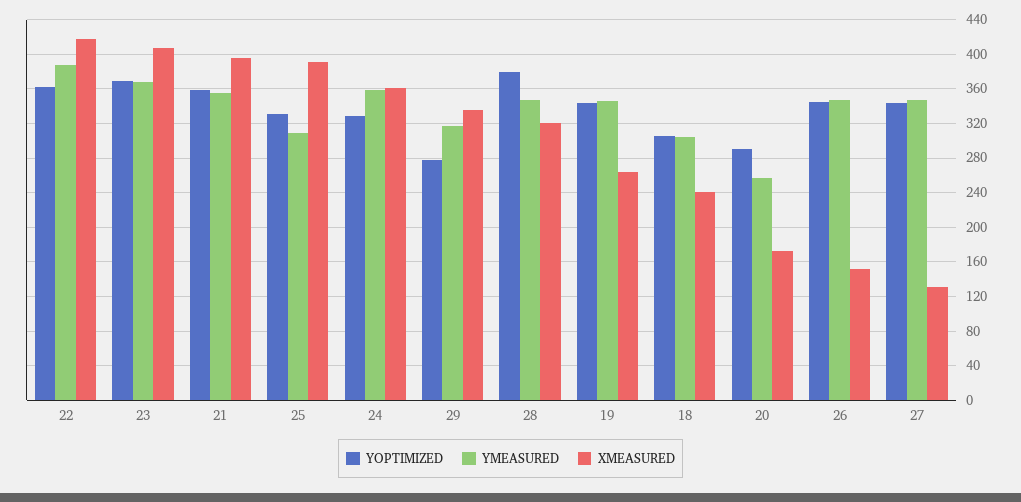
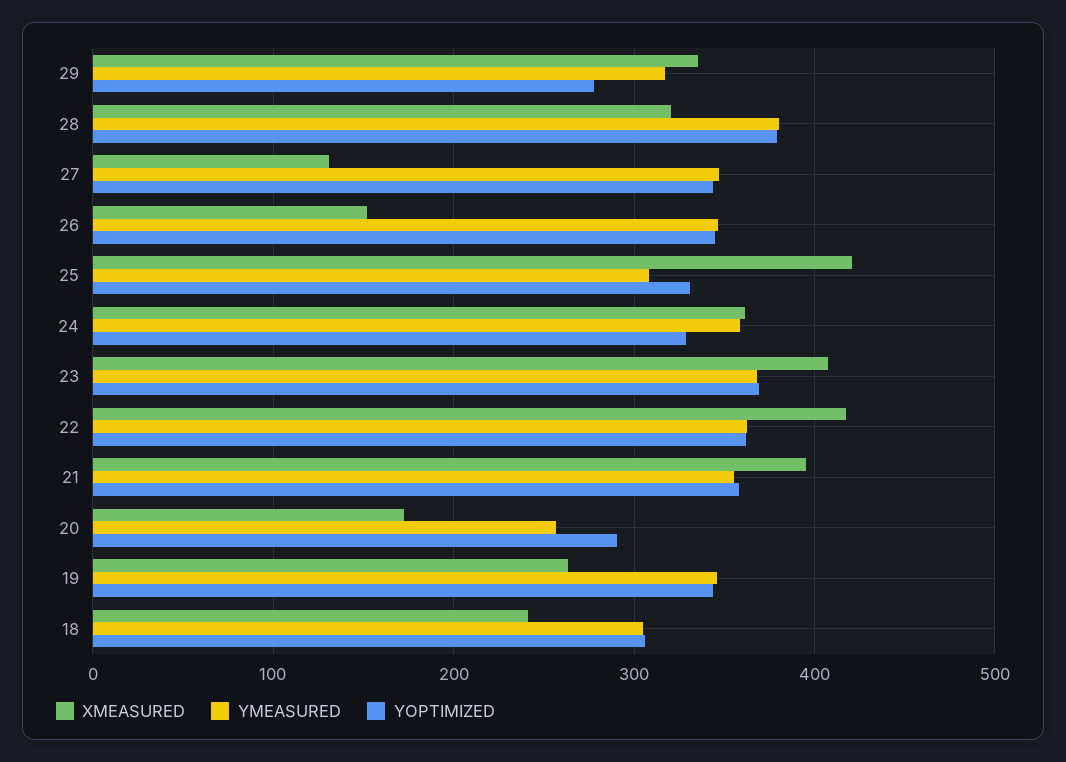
  {
    "YOPTIMIZED": {
      "22": 360,
      "23": 370,
      "21": 360,
      "25": 330,
      "24": 330,
      "29": 280,
      "28": 380,
      "19": 340,
      "18": 310,
      "20": 290,
      "26": 340,
      "27": 340
    },
    "YMEASURED": {
-     "22": 390,
+     "22": 360,
      "23": 370,
      "21": 360,
      "25": 310,
      "24": 360,
      "29": 320,
-     "28": 350,
+     "28": 380,
      "19": 350,
      "18": 300,
      "20": 260,
      "26": 350,
      "27": 350
    },
    "XMEASURED": {
      "22": 420,
      "23": 410,
      "21": 400,
-     "25": 390,
+     "25": 420,
      "24": 360,
      "29": 340,
      "28": 320,
      "19": 260,
      "18": 240,
      "20": 170,
      "26": 150,
      "27": 130
    }
  }

